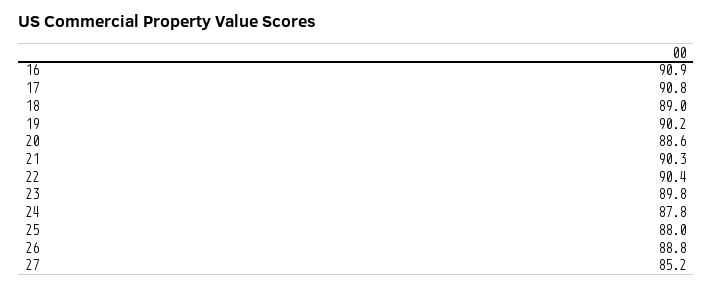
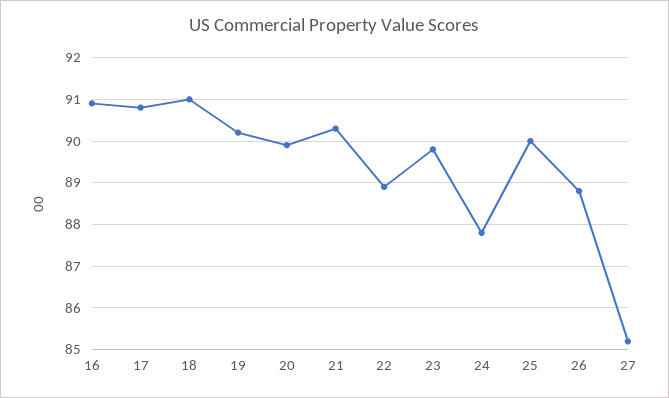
  {
    "16": 90.9,
    "17": 90.8,
-   "18": 89,
+   "18": 91,
    "19": 90.2,
-   "20": 88.6,
+   "20": 90,
    "21": 90.3,
-   "22": 90.4,
+   "22": 89,
    "23": 89.8,
    "24": 87.8,
-   "25": 88,
+   "25": 90,
    "26": 88.8,
    "27": 85.2
  }

